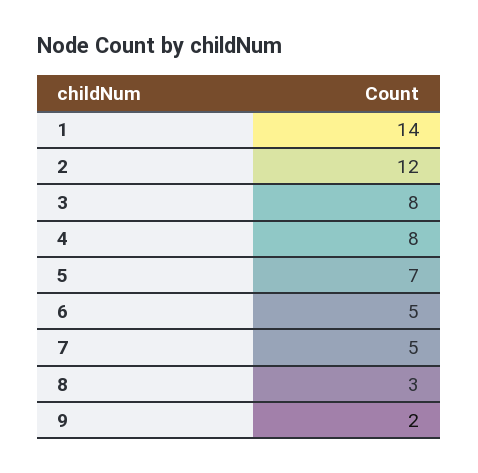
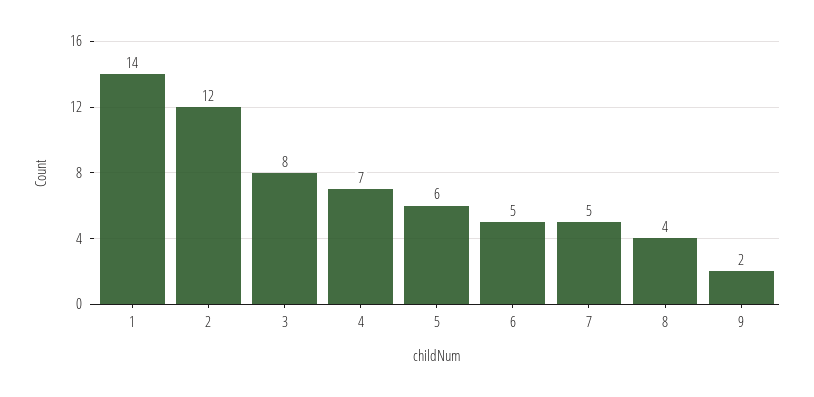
  {
    "1": 14,
    "2": 12,
    "3": 8,
-   "4": 8,
+   "4": 7,
-   "5": 7,
+   "5": 6,
    "6": 5,
    "7": 5,
-   "8": 3,
+   "8": 4,
    "9": 2
  }

